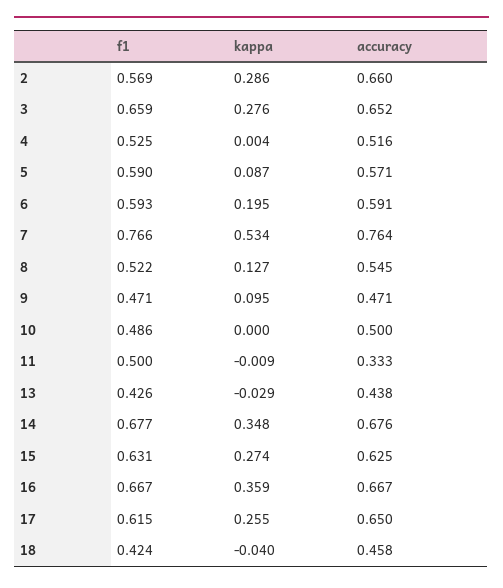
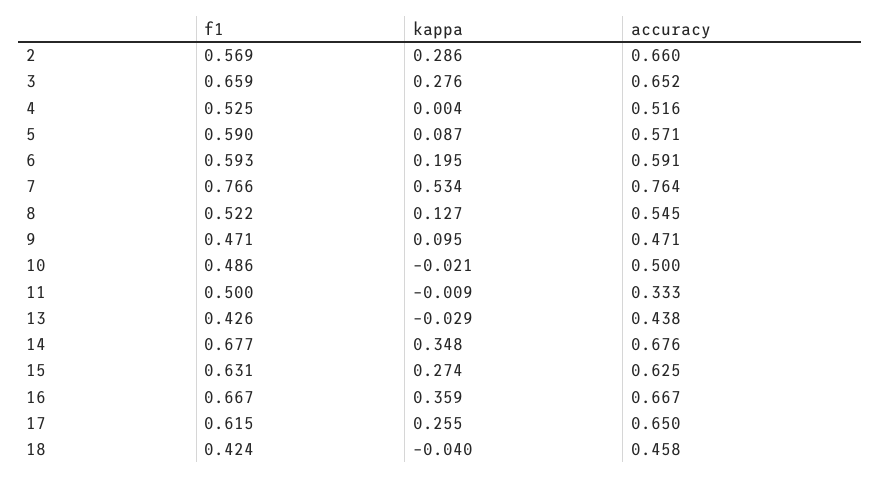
  {
    "f1": {
      "2": 0.569,
      "3": 0.659,
      "4": 0.525,
      "5": 0.59,
      "6": 0.593,
      "7": 0.766,
      "8": 0.522,
      "9": 0.471,
      "10": 0.486,
      "11": 0.5,
      "13": 0.426,
      "14": 0.677,
      "15": 0.631,
      "16": 0.667,
      "17": 0.615,
      "18": 0.424
    },
    "kappa": {
      "2": 0.286,
      "3": 0.276,
      "4": 0.004,
      "5": 0.087,
      "6": 0.195,
      "7": 0.534,
      "8": 0.127,
      "9": 0.095,
-     "10": 0,
+     "10": -0.021,
      "11": -0.009,
      "13": -0.029,
      "14": 0.348,
      "15": 0.274,
      "16": 0.359,
      "17": 0.255,
      "18": -0.04
    },
    "accuracy": {
      "2": 0.66,
      "3": 0.652,
      "4": 0.516,
      "5": 0.571,
      "6": 0.591,
      "7": 0.764,
      "8": 0.545,
      "9": 0.471,
      "10": 0.5,
      "11": 0.333,
      "13": 0.438,
      "14": 0.676,
      "15": 0.625,
      "16": 0.667,
      "17": 0.65,
      "18": 0.458
    }
  }

